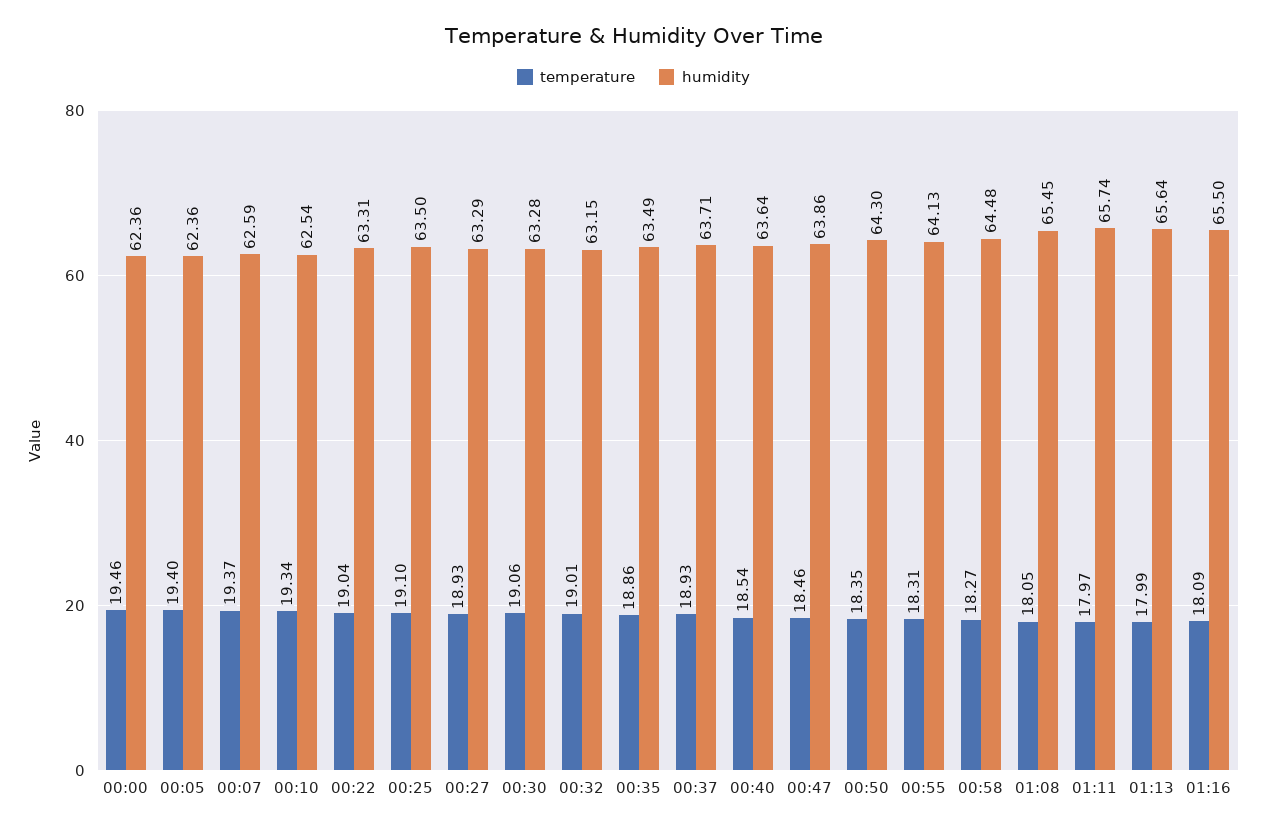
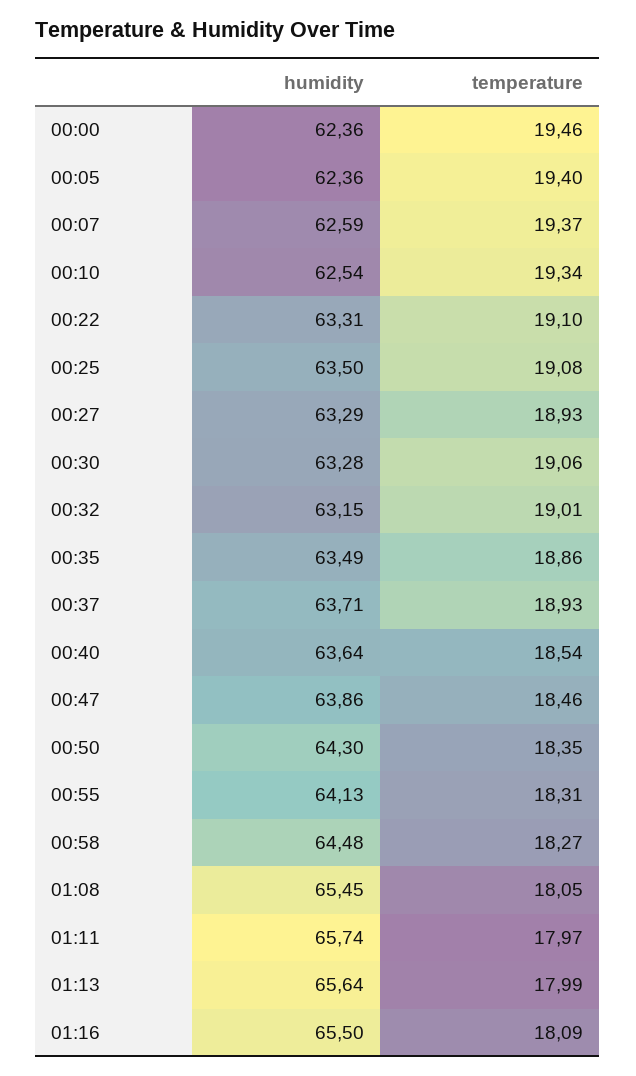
  {
    "temperature": {
      "00:00": 19.46,
      "00:05": 19.4,
      "00:07": 19.37,
      "00:10": 19.34,
-     "00:22": 19.04,
+     "00:22": 19.1,
-     "00:25": 19.1,
+     "00:25": 19.08,
      "00:27": 18.93,
      "00:30": 19.06,
      "00:32": 19.01,
      "00:35": 18.86,
      "00:37": 18.93,
      "00:40": 18.54,
      "00:47": 18.46,
      "00:50": 18.35,
      "00:55": 18.31,
      "00:58": 18.27,
      "01:08": 18.05,
      "01:11": 17.97,
      "01:13": 17.99,
      "01:16": 18.09
    },
    "humidity": {
      "00:00": 62.36,
      "00:05": 62.36,
      "00:07": 62.59,
      "00:10": 62.54,
      "00:22": 63.31,
      "00:25": 63.5,
      "00:27": 63.29,
      "00:30": 63.28,
      "00:32": 63.15,
      "00:35": 63.49,
      "00:37": 63.71,
      "00:40": 63.64,
      "00:47": 63.86,
      "00:50": 64.3,
      "00:55": 64.13,
      "00:58": 64.48,
      "01:08": 65.45,
      "01:11": 65.74,
      "01:13": 65.64,
      "01:16": 65.5
    }
  }

